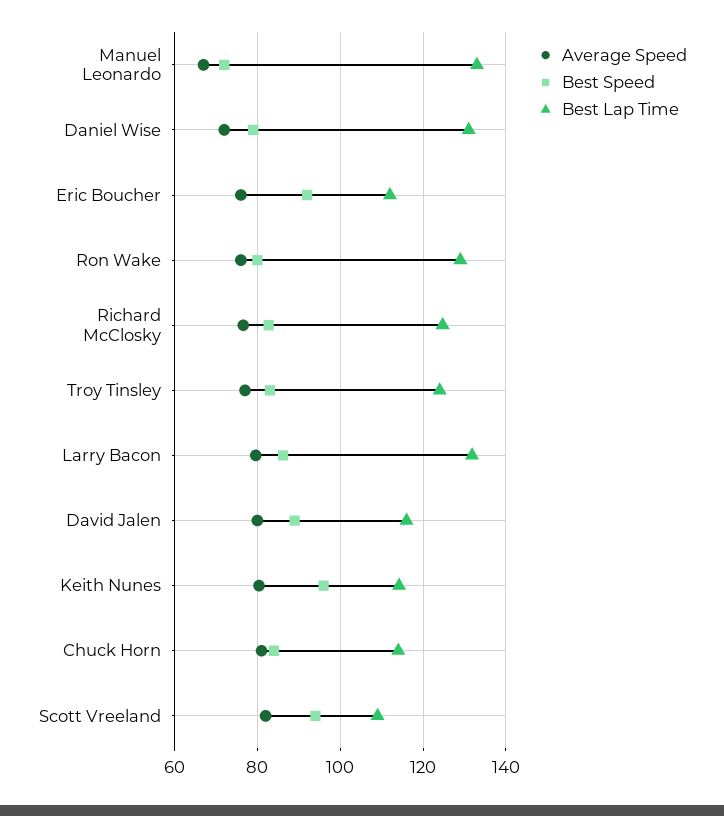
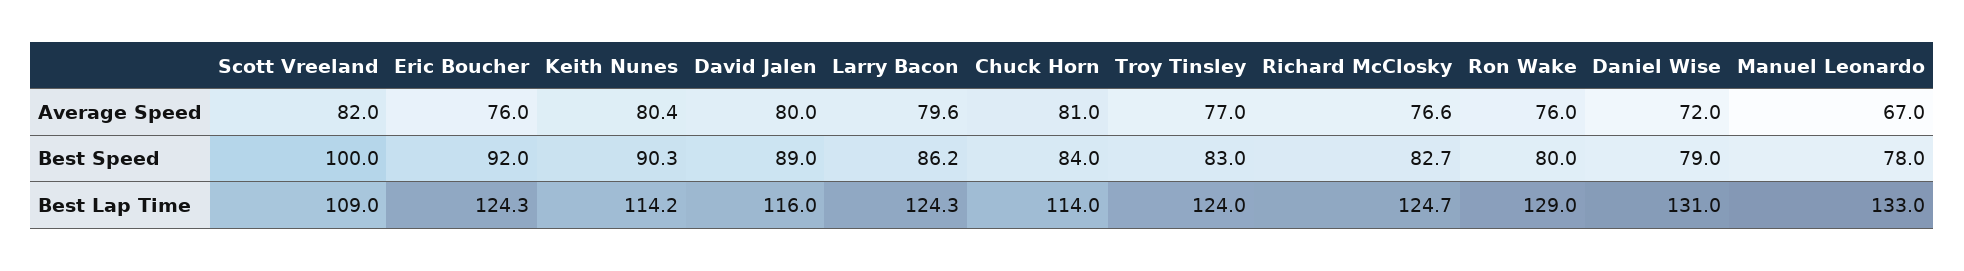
  {
    "Average Speed": {
      "Manuel Leonardo": 67,
      "Daniel Wise": 72,
      "Eric Boucher": 76,
      "Ron Wake": 76,
      "Richard McClosky": 76.6,
      "Troy Tinsley": 77,
      "Larry Bacon": 79.6,
      "David Jalen": 80,
      "Keith Nunes": 80.4,
      "Chuck Horn": 81,
      "Scott Vreeland": 82
    },
    "Best Speed": {
-     "Manuel Leonardo": 72,
+     "Manuel Leonardo": 78,
      "Daniel Wise": 79,
      "Eric Boucher": 92,
      "Ron Wake": 80,
      "Richard McClosky": 82.7,
      "Troy Tinsley": 83,
      "Larry Bacon": 86.2,
      "David Jalen": 89,
-     "Keith Nunes": 96,
+     "Keith Nunes": 90.3,
      "Chuck Horn": 84,
-     "Scott Vreeland": 94
+     "Scott Vreeland": 100
    },
    "Best Lap Time": {
      "Manuel Leonardo": 133,
      "Daniel Wise": 131,
-     "Eric Boucher": 112,
+     "Eric Boucher": 124.3,
      "Ron Wake": 129,
      "Richard McClosky": 124.7,
      "Troy Tinsley": 124,
-     "Larry Bacon": 132,
+     "Larry Bacon": 124.3,
      "David Jalen": 116,
      "Keith Nunes": 114.2,
      "Chuck Horn": 114,
      "Scott Vreeland": 109
    }
  }

